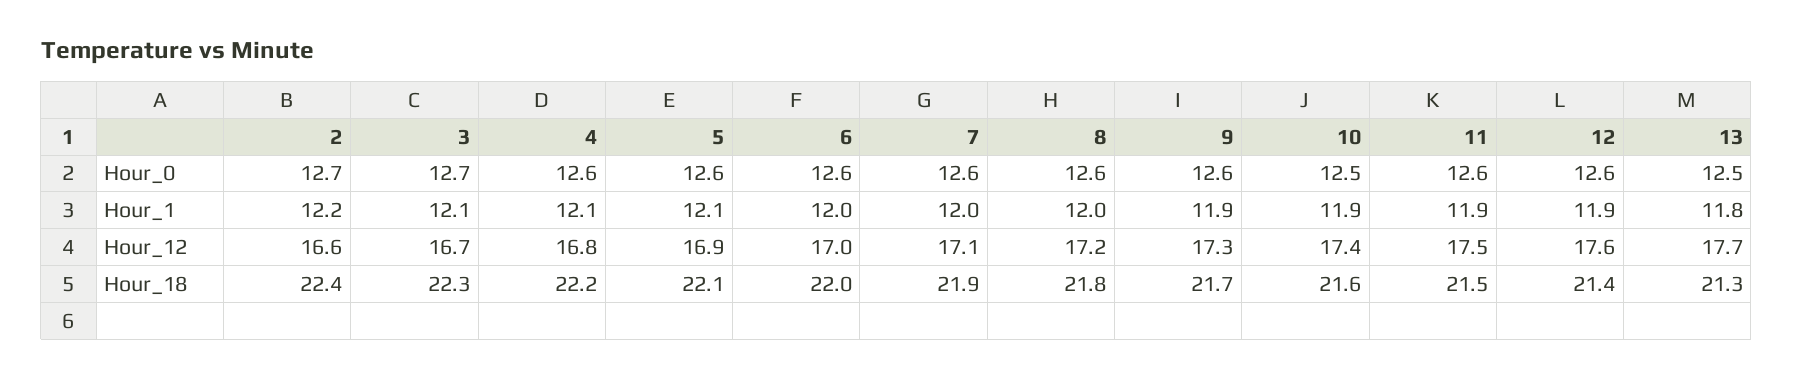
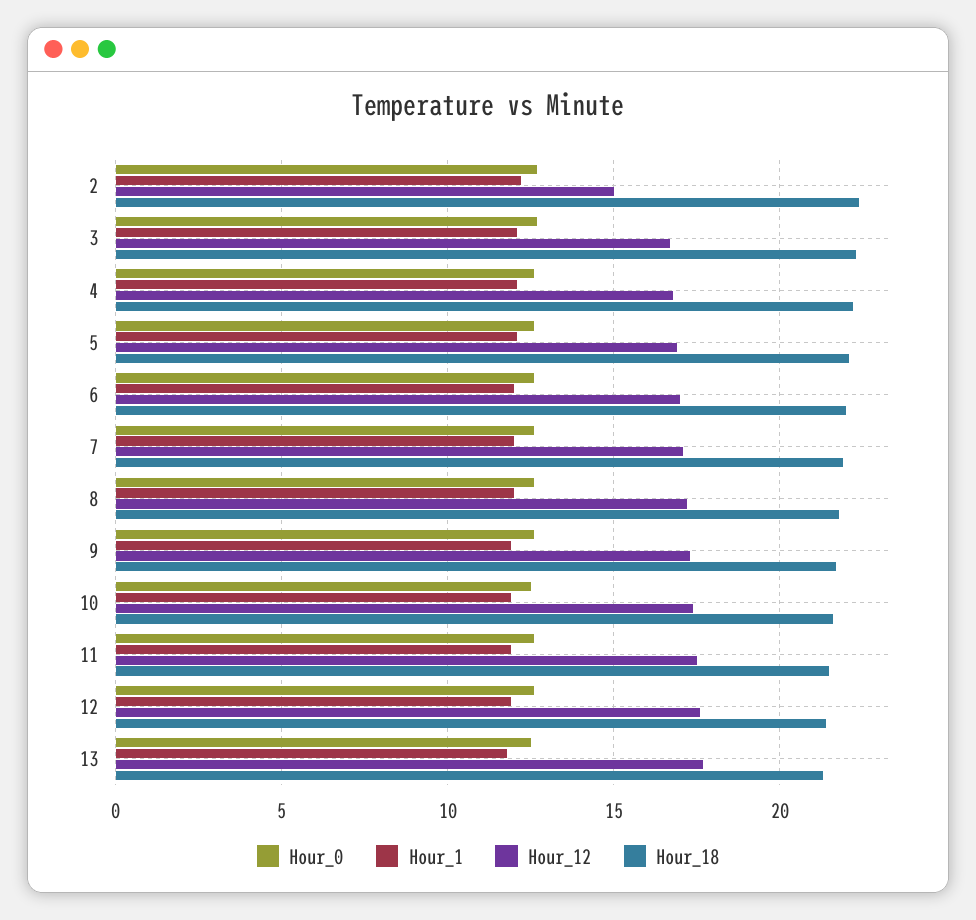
  {
    "Hour_0": {
      "2": 12.7,
      "3": 12.7,
      "4": 12.6,
      "5": 12.6,
      "6": 12.6,
      "7": 12.6,
      "8": 12.6,
      "9": 12.6,
      "10": 12.5,
      "11": 12.6,
      "12": 12.6,
      "13": 12.5
    },
    "Hour_1": {
      "2": 12.2,
      "3": 12.1,
      "4": 12.1,
      "5": 12.1,
      "6": 12,
      "7": 12,
      "8": 12,
      "9": 11.9,
      "10": 11.9,
      "11": 11.9,
      "12": 11.9,
      "13": 11.8
    },
    "Hour_12": {
-     "2": 16.6,
+     "2": 15,
      "3": 16.7,
      "4": 16.8,
      "5": 16.9,
      "6": 17,
      "7": 17.1,
      "8": 17.2,
      "9": 17.3,
      "10": 17.4,
      "11": 17.5,
      "12": 17.6,
      "13": 17.7
    },
    "Hour_18": {
      "2": 22.4,
      "3": 22.3,
      "4": 22.2,
      "5": 22.1,
      "6": 22,
      "7": 21.9,
      "8": 21.8,
      "9": 21.7,
      "10": 21.6,
      "11": 21.5,
      "12": 21.4,
      "13": 21.3
    }
  }

